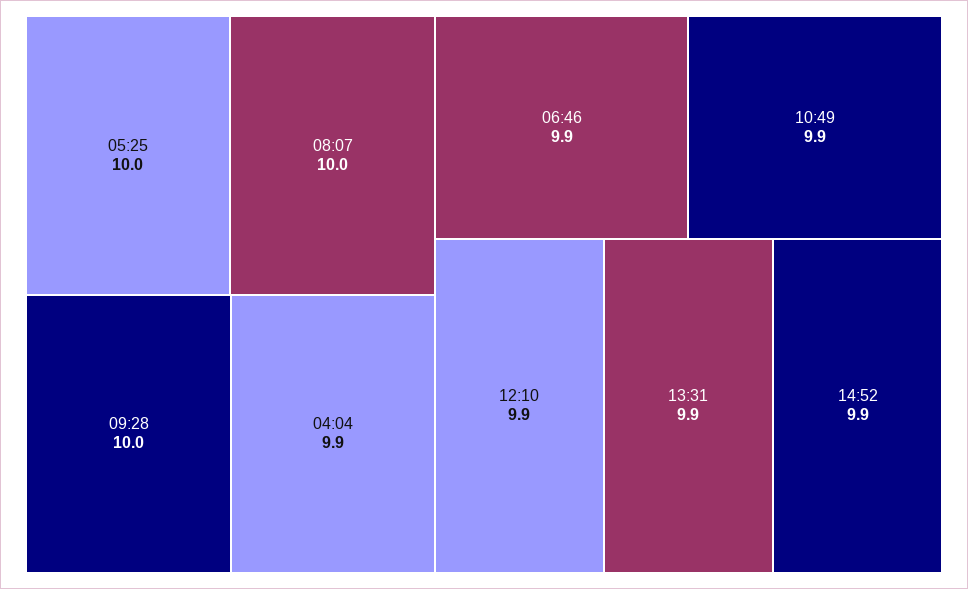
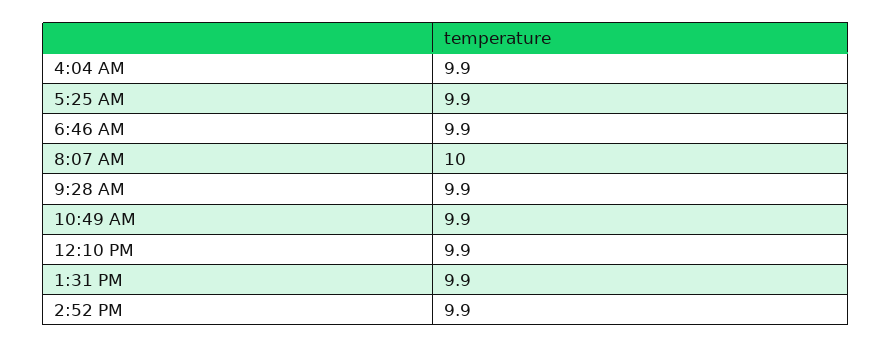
  {
-   "05:25": 10,
+   "05:25": 9.9,
    "08:07": 10,
-   "09:28": 10,
+   "09:28": 9.9,
    "04:04": 9.9,
    "06:46": 9.9,
    "10:49": 9.9,
    "12:10": 9.9,
    "13:31": 9.9,
    "14:52": 9.9
  }

